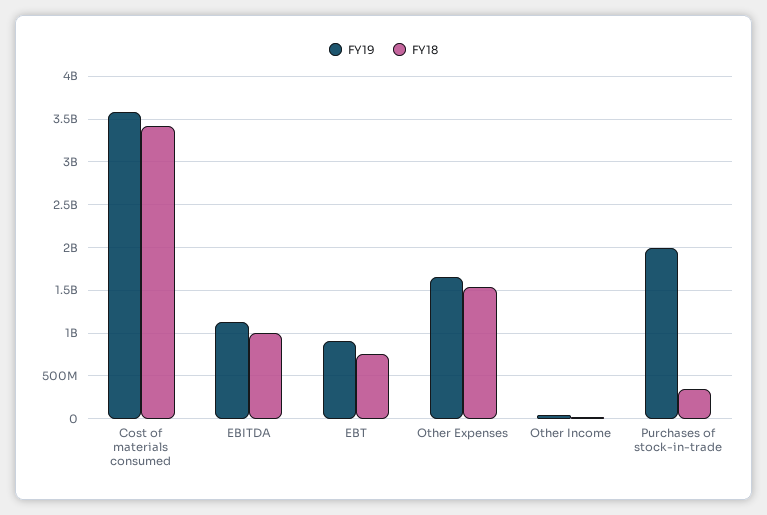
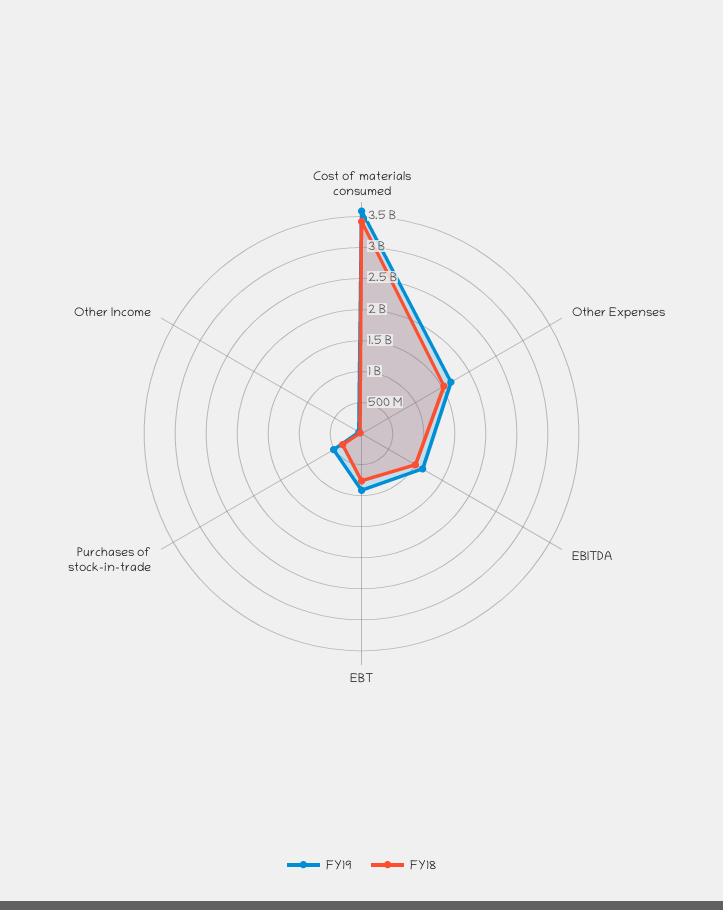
  {
    "FY19": {
      "Cost of materials consumed": 3600000000,
      "EBITDA": 1100000000,
      "EBT": 900000000,
      "Other Expenses": 1700000000,
      "Other Income": 0,
-     "Purchases of stock-in-trade": 2000000000
+     "Purchases of stock-in-trade": 500000000
    },
    "FY18": {
      "Cost of materials consumed": 3400000000,
      "EBITDA": 1000000000,
      "EBT": 800000000,
      "Other Expenses": 1500000000,
      "Other Income": 0,
      "Purchases of stock-in-trade": 300000000
    }
  }

